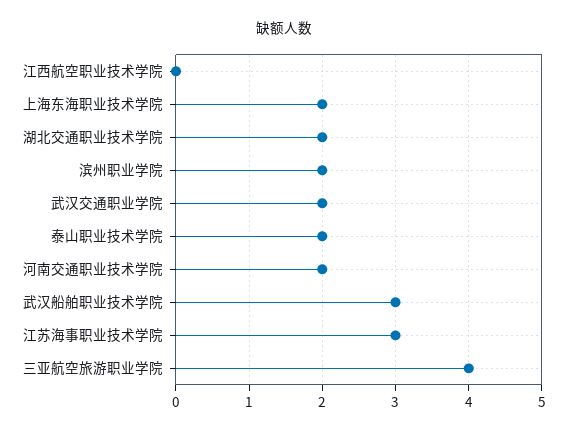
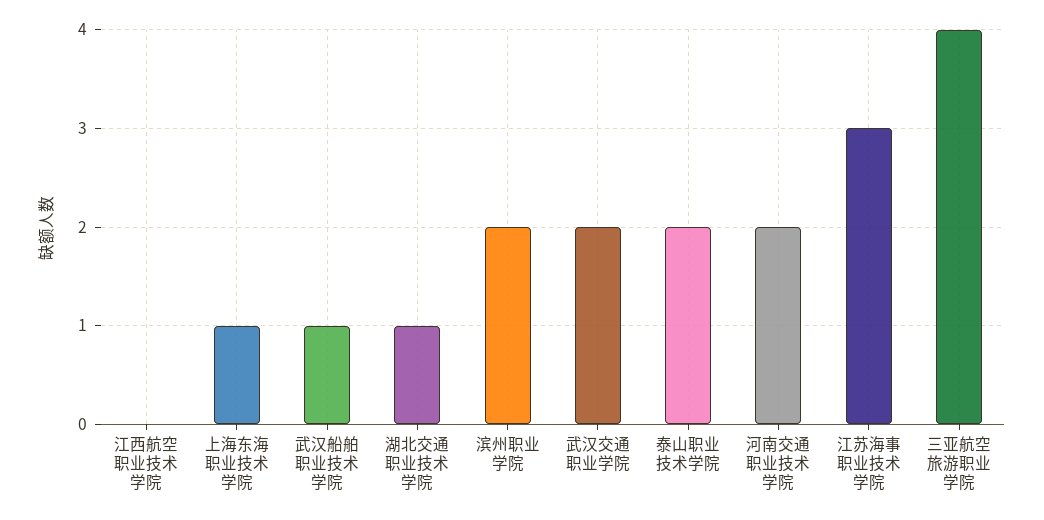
  {
    "江西航空职业技术学院": 0,
-   "上海东海职业技术学院": 2,
+   "上海东海职业技术学院": 1,
-   "湖北交通职业技术学院": 2,
+   "湖北交通职业技术学院": 1,
    "滨州职业学院": 2,
    "武汉交通职业学院": 2,
    "泰山职业技术学院": 2,
    "河南交通职业技术学院": 2,
-   "武汉船舶职业技术学院": 3,
+   "武汉船舶职业技术学院": 1,
    "江苏海事职业技术学院": 3,
    "三亚航空旅游职业学院": 4
  }

